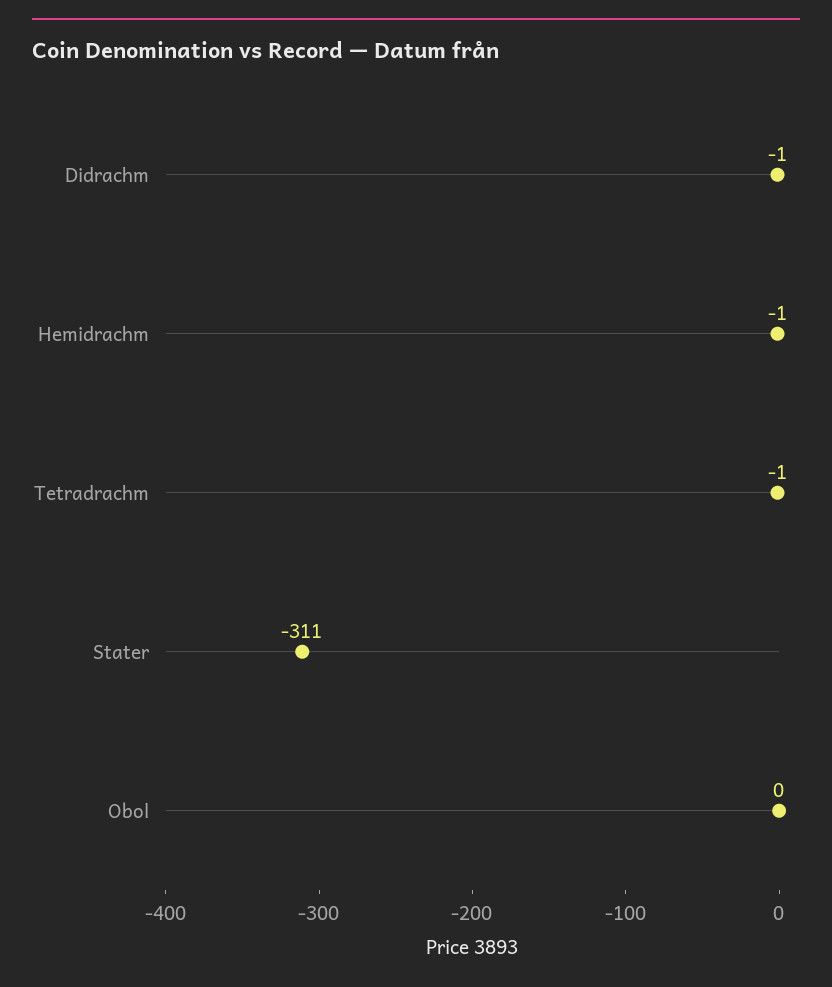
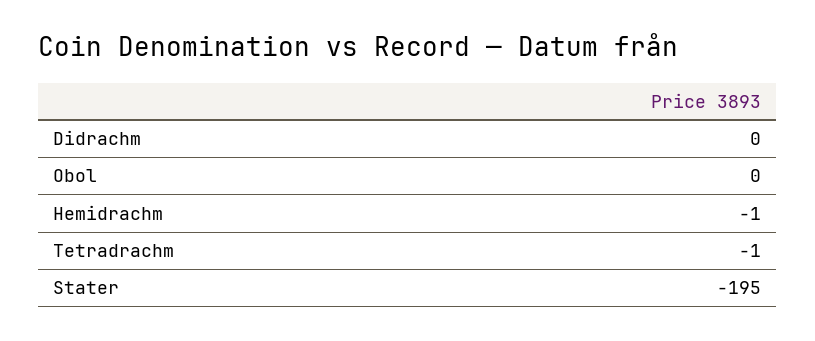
  {
-   "Didrachm": -1,
+   "Didrachm": 0,
    "Hemidrachm": -1,
    "Tetradrachm": -1,
-   "Stater": -311,
+   "Stater": -195,
    "Obol": 0
  }

